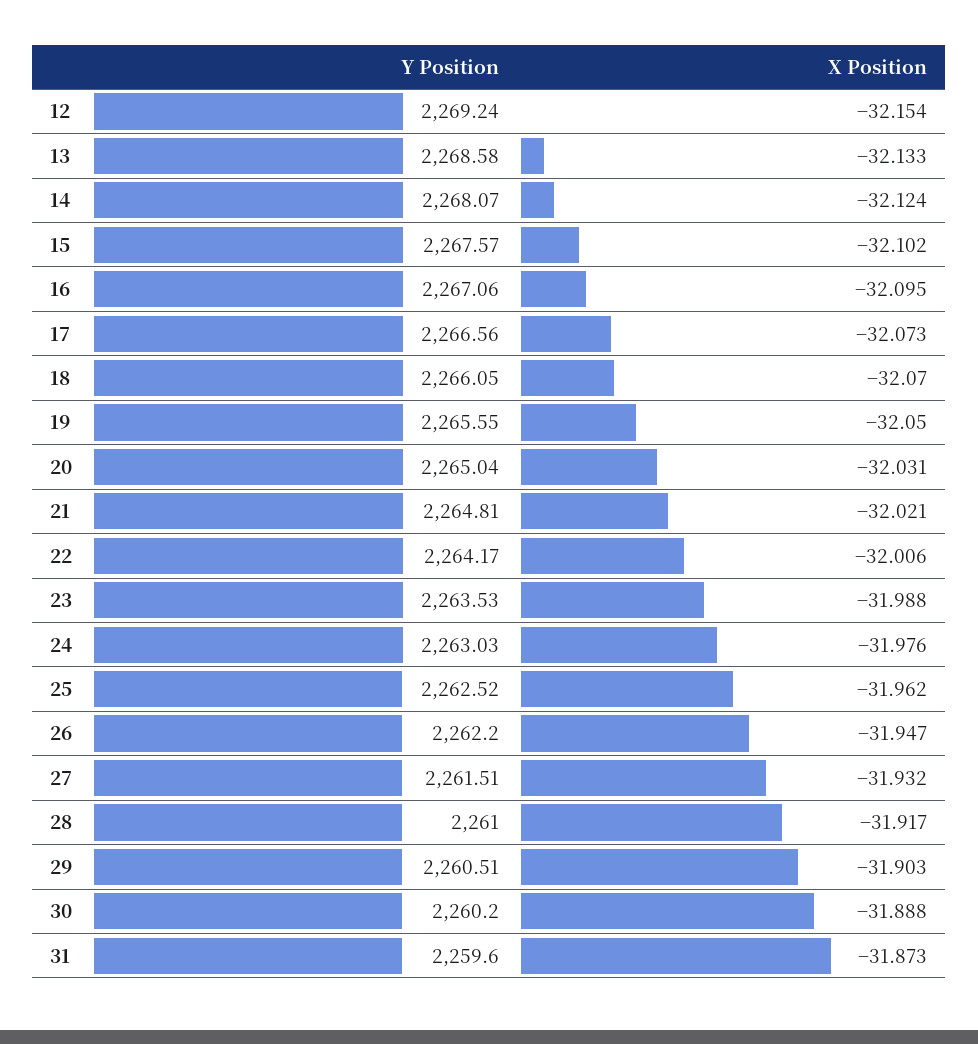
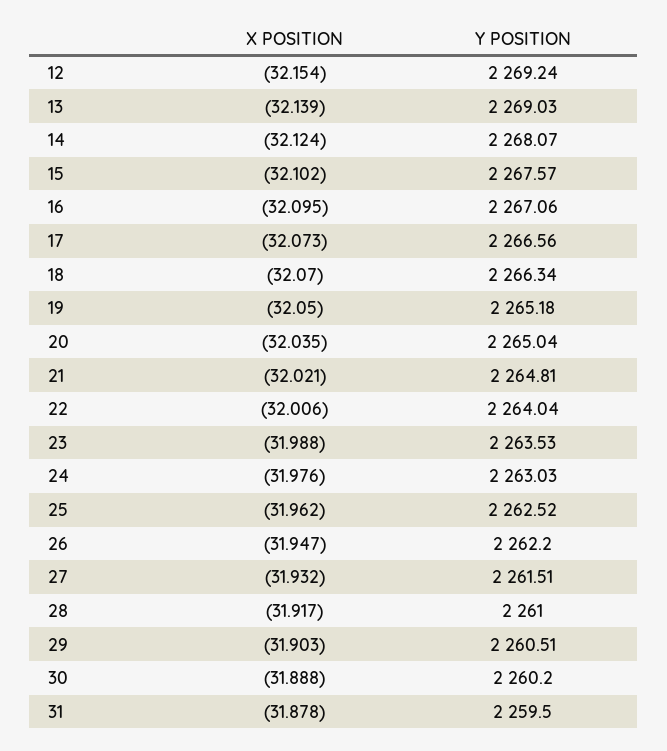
  {
    "Y Position": {
      "12": 2269.24,
-     "13": 2268.58,
+     "13": 2269.03,
      "14": 2268.07,
      "15": 2267.57,
      "16": 2267.06,
      "17": 2266.56,
-     "18": 2266.05,
+     "18": 2266.34,
-     "19": 2265.55,
+     "19": 2265.18,
      "20": 2265.04,
      "21": 2264.81,
-     "22": 2264.17,
+     "22": 2264.04,
      "23": 2263.53,
      "24": 2263.03,
      "25": 2262.52,
      "26": 2262.2,
      "27": 2261.51,
      "28": 2261,
      "29": 2260.51,
      "30": 2260.2,
-     "31": 2259.6
+     "31": 2259.5
    },
    "X Position": {
      "12": -32.154,
-     "13": -32.133,
+     "13": -32.139,
      "14": -32.124,
      "15": -32.102,
      "16": -32.095,
      "17": -32.073,
      "18": -32.07,
      "19": -32.05,
-     "20": -32.031,
+     "20": -32.035,
      "21": -32.021,
      "22": -32.006,
      "23": -31.988,
      "24": -31.976,
      "25": -31.962,
      "26": -31.947,
      "27": -31.932,
      "28": -31.917,
      "29": -31.903,
      "30": -31.888,
-     "31": -31.873
+     "31": -31.878
    }
  }

